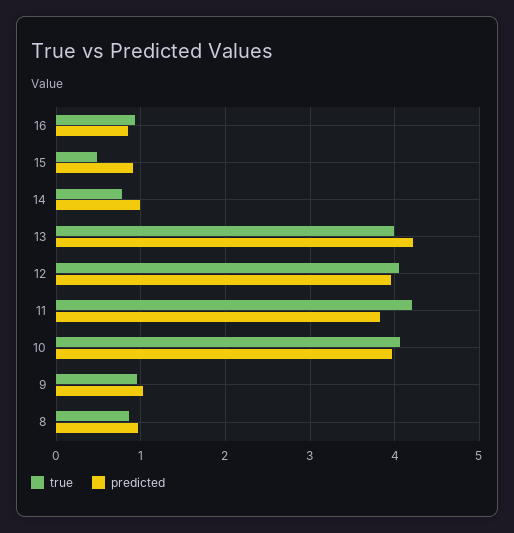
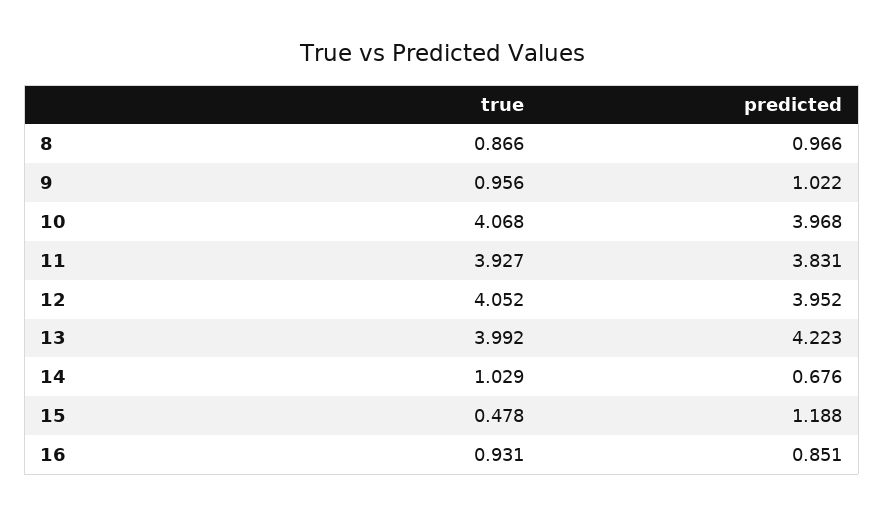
  {
    "true": {
      "16": 0.931,
      "15": 0.478,
-     "14": 0.8,
+     "14": 1.029,
      "13": 3.992,
      "12": 4.052,
-     "11": 4.2,
+     "11": 3.927,
      "10": 4.068,
      "9": 0.956,
      "8": 0.866
    },
    "predicted": {
      "16": 0.851,
-     "15": 0.9,
+     "15": 1.188,
-     "14": 1,
+     "14": 0.676,
      "13": 4.223,
      "12": 3.952,
      "11": 3.831,
      "10": 3.968,
      "9": 1.022,
      "8": 0.966
    }
  }

